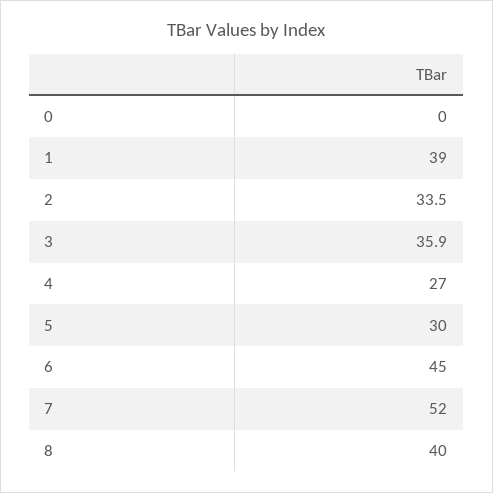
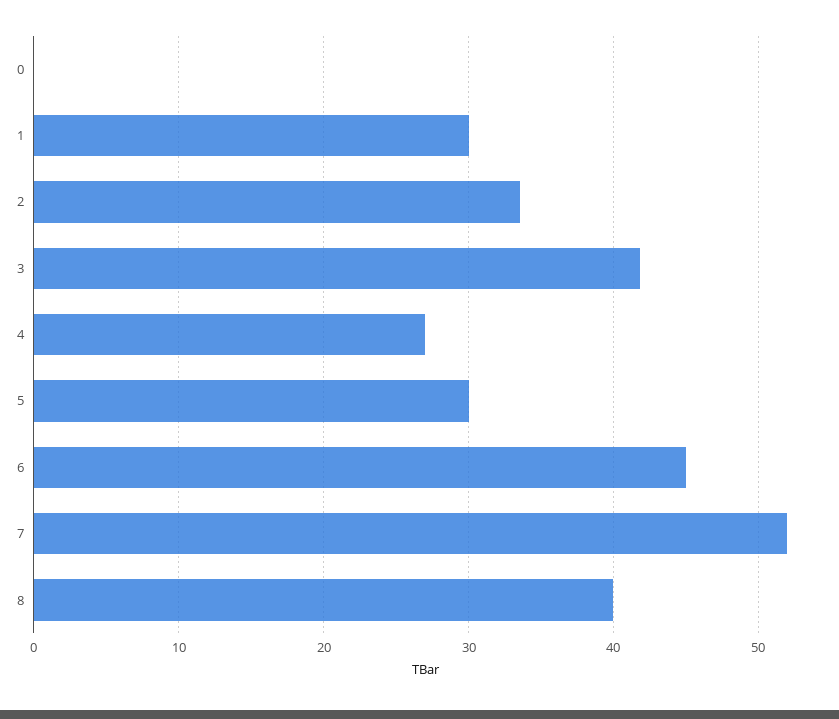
  {
    "0": 0,
-   "1": 39,
+   "1": 30,
    "2": 33.5,
-   "3": 35.9,
+   "3": 42,
    "4": 27,
    "5": 30,
    "6": 45,
    "7": 52,
    "8": 40
  }

